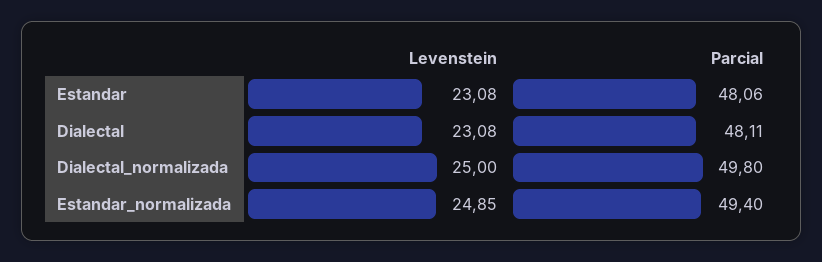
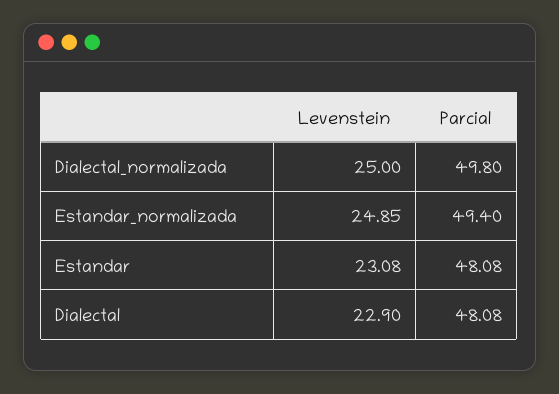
  {
    "Levenstein": {
      "Estandar": 23.08,
-     "Dialectal": 23.08,
+     "Dialectal": 22.9,
      "Dialectal_normalizada": 25,
      "Estandar_normalizada": 24.85
    },
    "Parcial": {
-     "Estandar": 48.06,
+     "Estandar": 48.08,
-     "Dialectal": 48.11,
+     "Dialectal": 48.08,
      "Dialectal_normalizada": 49.8,
      "Estandar_normalizada": 49.4
    }
  }

